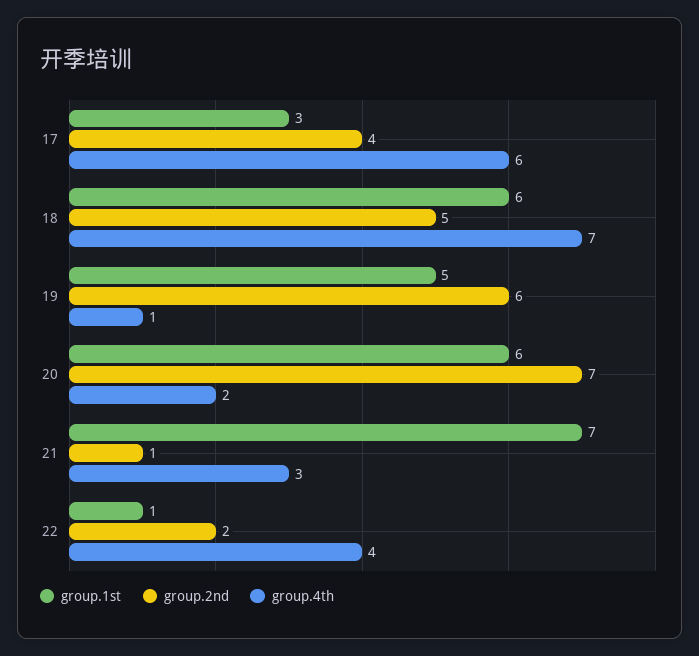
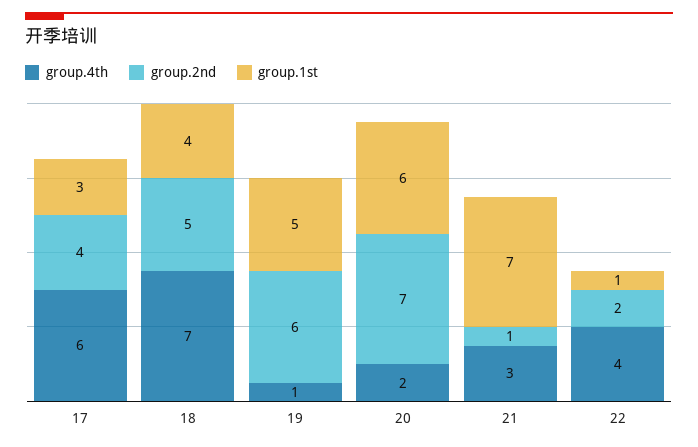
  {
    "group.1st": {
      "17": 3,
-     "18": 6,
+     "18": 4,
      "19": 5,
      "20": 6,
      "21": 7,
      "22": 1
    },
    "group.2nd": {
      "17": 4,
      "18": 5,
      "19": 6,
      "20": 7,
      "21": 1,
      "22": 2
    },
    "group.4th": {
      "17": 6,
      "18": 7,
      "19": 1,
      "20": 2,
      "21": 3,
      "22": 4
    }
  }

